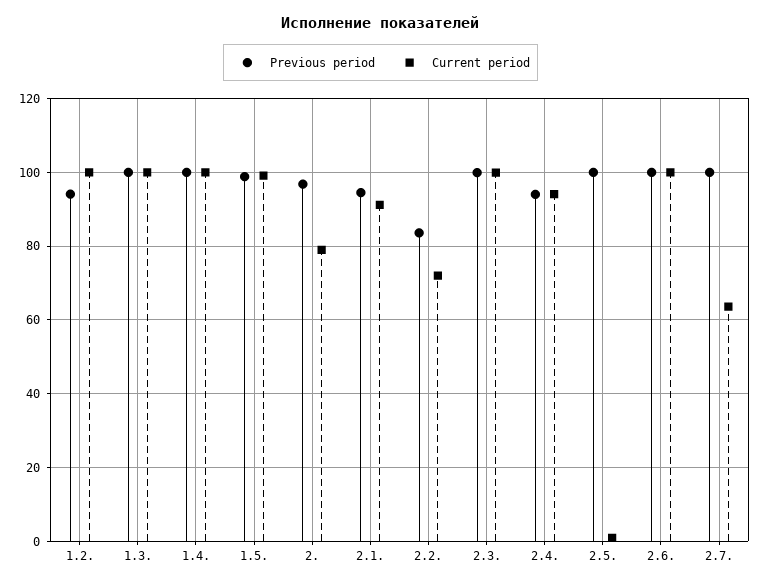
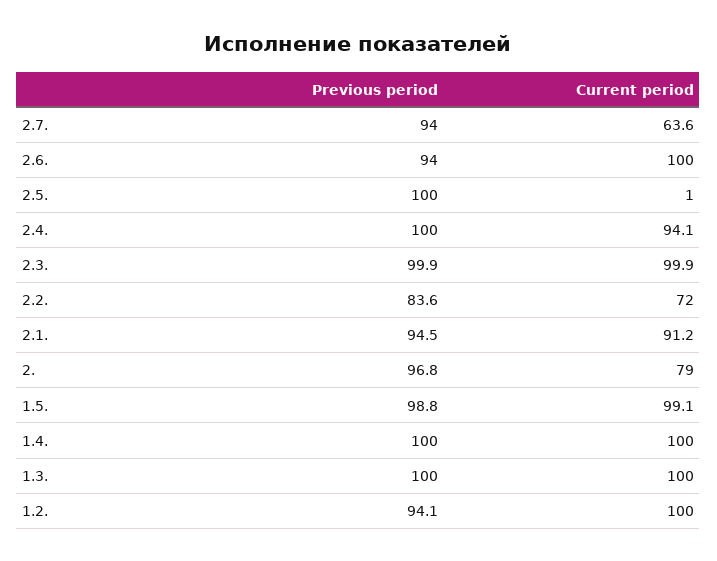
  {
    "Previous period": {
      "1.2.": 94.1,
      "1.3.": 100,
      "1.4.": 100,
      "1.5.": 98.8,
      "2.": 96.8,
      "2.1.": 94.5,
      "2.2.": 83.6,
      "2.3.": 99.9,
-     "2.4.": 94,
+     "2.4.": 100,
      "2.5.": 100,
-     "2.6.": 100,
+     "2.6.": 94,
-     "2.7.": 100
+     "2.7.": 94
    },
    "Current period": {
      "1.2.": 100,
      "1.3.": 100,
      "1.4.": 100,
      "1.5.": 99.1,
      "2.": 79,
      "2.1.": 91.2,
      "2.2.": 72,
      "2.3.": 99.9,
      "2.4.": 94.1,
      "2.5.": 1,
      "2.6.": 100,
      "2.7.": 63.6
    }
  }

